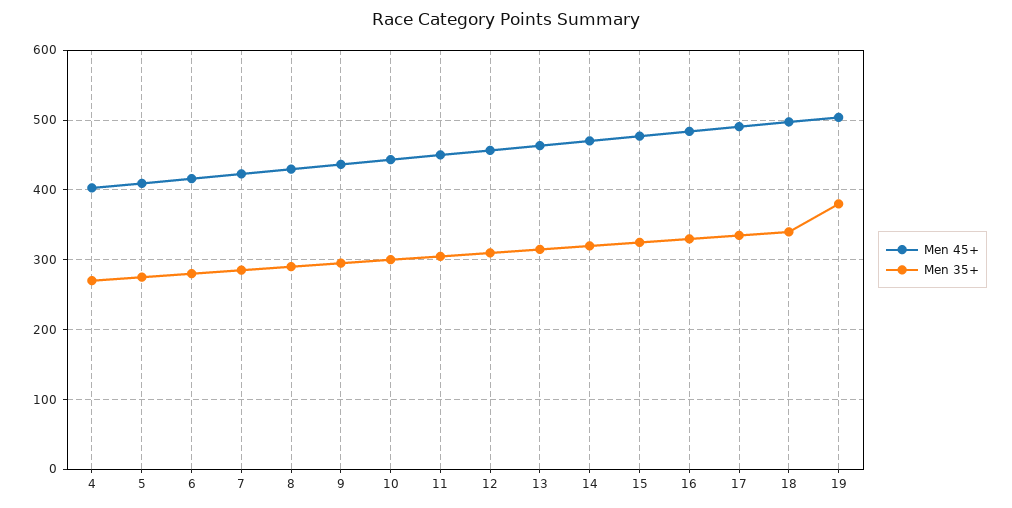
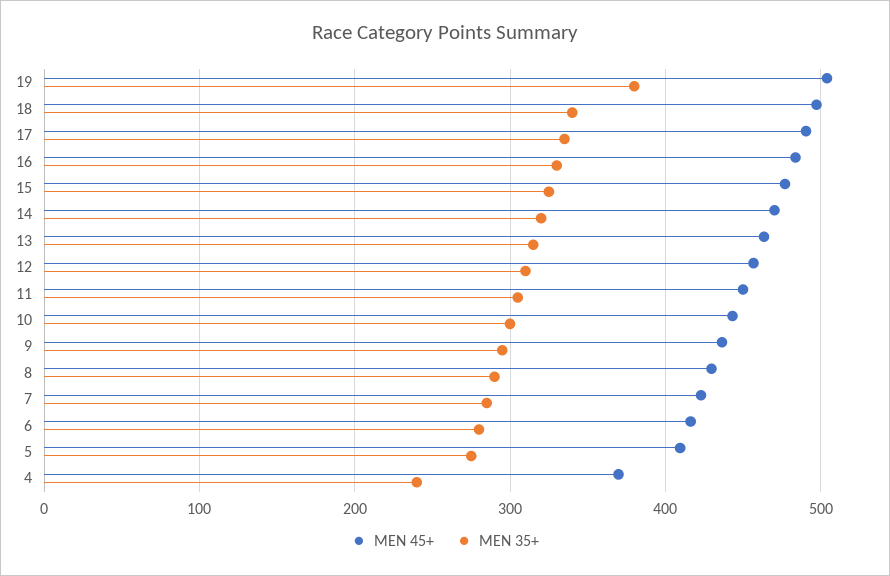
  {
    "Men 45+": {
-     "4": 400,
+     "4": 370,
      "5": 410,
      "6": 420,
      "7": 420,
      "8": 430,
      "9": 440,
      "10": 440,
      "11": 450,
      "12": 460,
      "13": 460,
      "14": 470,
      "15": 480,
      "16": 480,
      "17": 490,
      "18": 500,
      "19": 500
    },
    "Men 35+": {
-     "4": 270,
+     "4": 240,
      "5": 280,
      "6": 280,
      "7": 290,
      "8": 290,
      "9": 300,
      "10": 300,
      "11": 310,
      "12": 310,
      "13": 320,
      "14": 320,
      "15": 330,
      "16": 330,
      "17": 340,
      "18": 340,
      "19": 380
    }
  }

